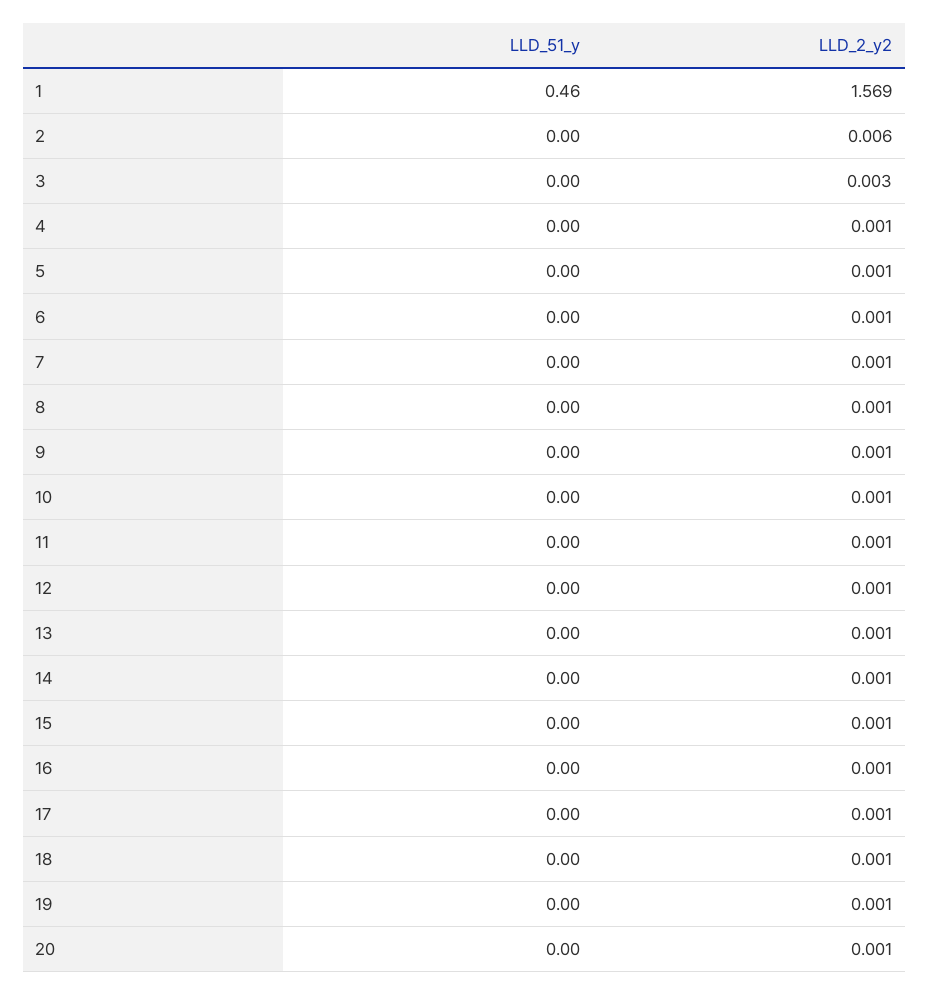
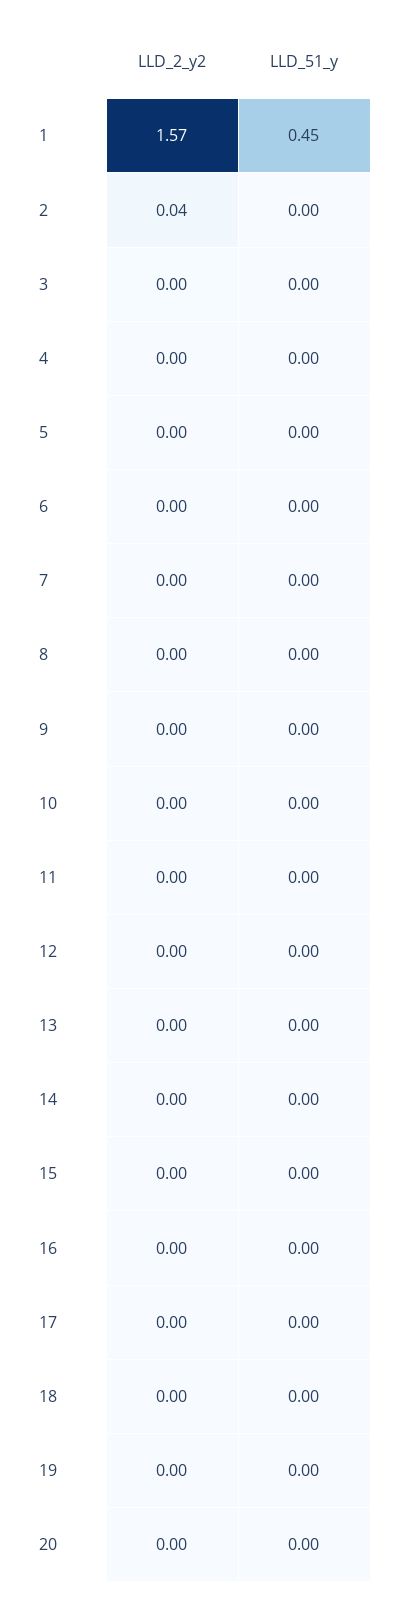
  {
    "LLD_51_y": {
-     "1": 0.46,
+     "1": 0.45,
      "2": 0,
      "3": 0,
      "4": 0,
      "5": 0,
      "6": 0,
      "7": 0,
      "8": 0,
      "9": 0,
      "10": 0,
      "11": 0,
      "12": 0,
      "13": 0,
      "14": 0,
      "15": 0,
      "16": 0,
      "17": 0,
      "18": 0,
      "19": 0,
      "20": 0
    },
    "LLD_2_y2": {
      "1": 1.569,
-     "2": 0.006,
+     "2": 0.04,
      "3": 0.003,
      "4": 0.001,
      "5": 0.001,
      "6": 0.001,
      "7": 0.001,
      "8": 0.001,
      "9": 0.001,
      "10": 0.001,
      "11": 0.001,
      "12": 0.001,
      "13": 0.001,
      "14": 0.001,
      "15": 0.001,
      "16": 0.001,
      "17": 0.001,
      "18": 0.001,
      "19": 0.001,
      "20": 0.001
    }
  }

